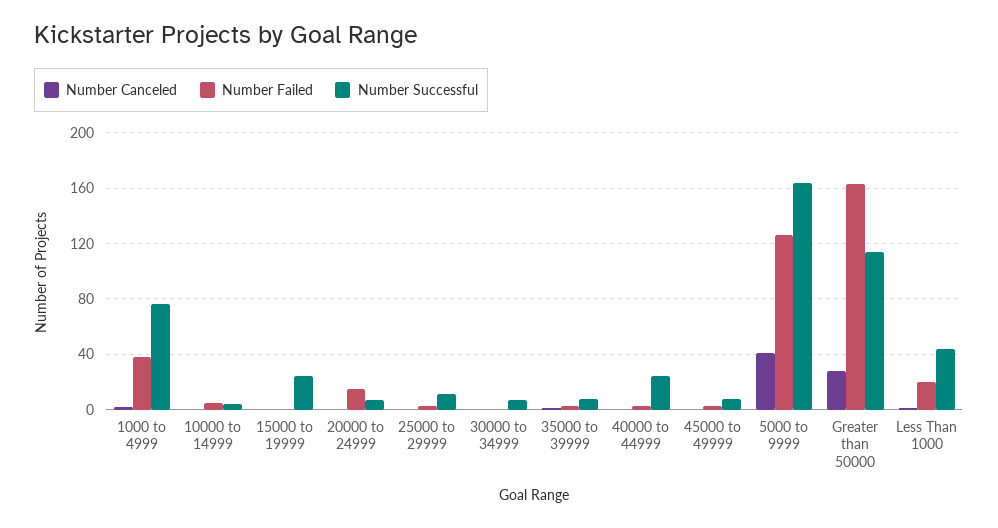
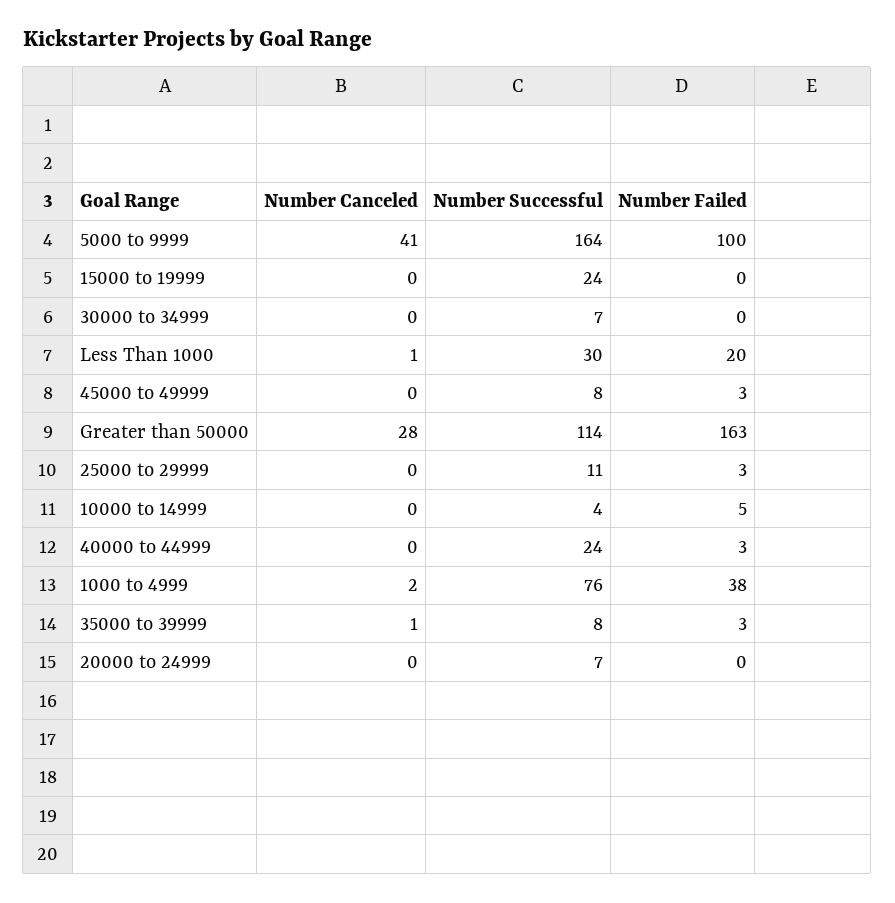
  {
    "Number Canceled": {
      "1000 to 4999": 2,
      "10000 to 14999": 0,
      "15000 to 19999": 0,
      "20000 to 24999": 0,
      "25000 to 29999": 0,
      "30000 to 34999": 0,
      "35000 to 39999": 1,
      "40000 to 44999": 0,
      "45000 to 49999": 0,
      "5000 to 9999": 41,
      "Greater than 50000": 28,
      "Less Than 1000": 1
    },
    "Number Failed": {
      "1000 to 4999": 38,
      "10000 to 14999": 5,
      "15000 to 19999": 0,
-     "20000 to 24999": 15,
+     "20000 to 24999": 0,
      "25000 to 29999": 3,
      "30000 to 34999": 0,
      "35000 to 39999": 3,
      "40000 to 44999": 3,
      "45000 to 49999": 3,
-     "5000 to 9999": 125,
+     "5000 to 9999": 100,
      "Greater than 50000": 163,
      "Less Than 1000": 20
    },
    "Number Successful": {
      "1000 to 4999": 76,
      "10000 to 14999": 4,
      "15000 to 19999": 24,
      "20000 to 24999": 7,
      "25000 to 29999": 11,
      "30000 to 34999": 7,
      "35000 to 39999": 8,
      "40000 to 44999": 24,
      "45000 to 49999": 8,
      "5000 to 9999": 164,
      "Greater than 50000": 114,
-     "Less Than 1000": 45
+     "Less Than 1000": 30
    }
  }

